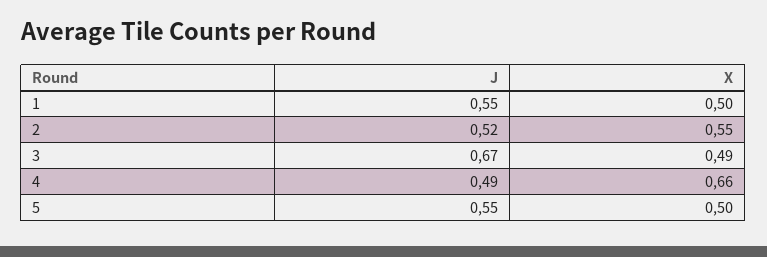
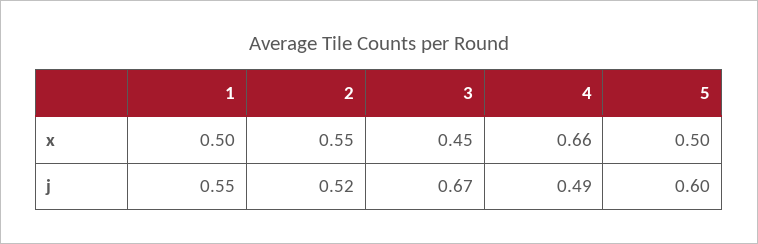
  {
    "J": {
      "1": 0.55,
      "2": 0.52,
      "3": 0.67,
      "4": 0.49,
-     "5": 0.55
+     "5": 0.6
    },
    "X": {
      "1": 0.5,
      "2": 0.55,
-     "3": 0.49,
+     "3": 0.45,
      "4": 0.66,
      "5": 0.5
    }
  }

